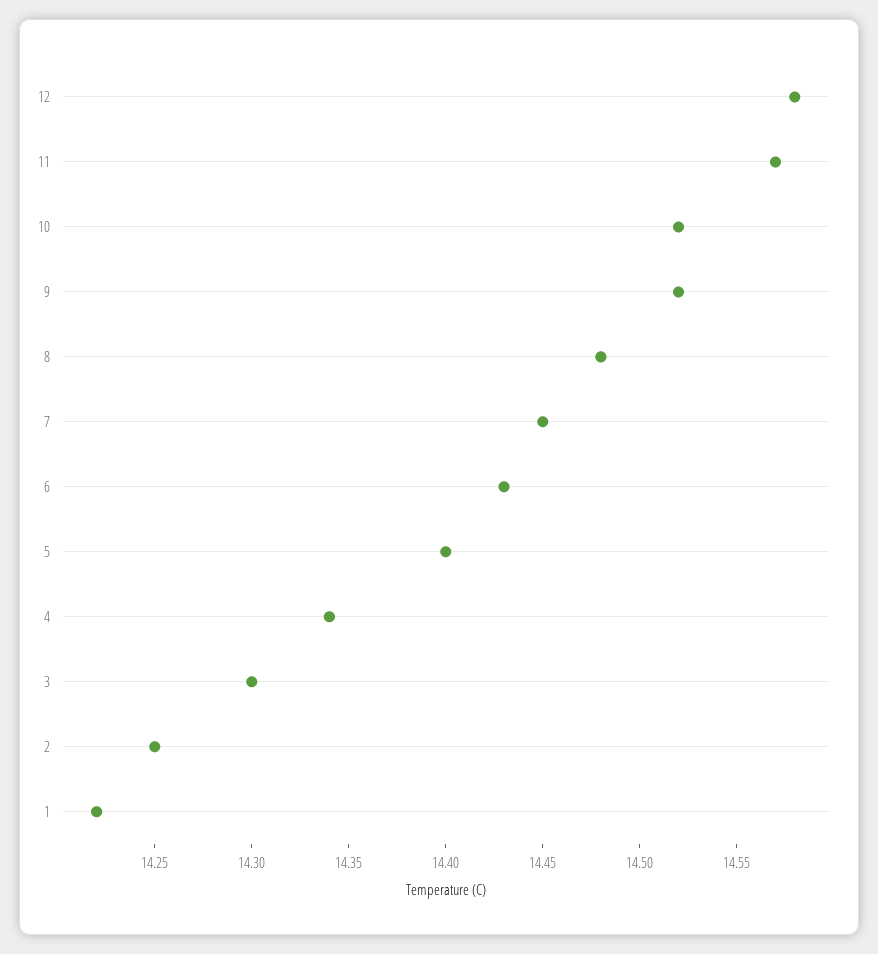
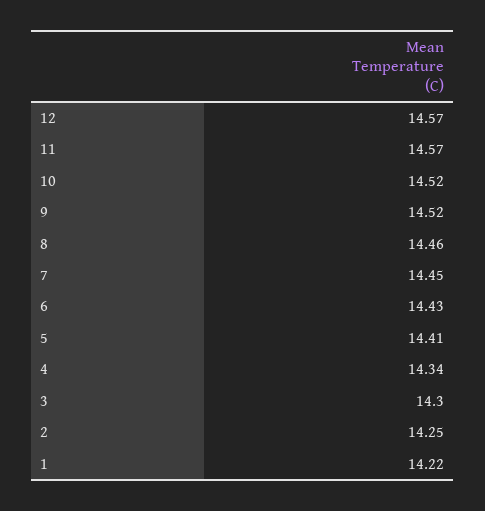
  {
-   "12": 14.58,
+   "12": 14.57,
    "11": 14.57,
    "10": 14.52,
    "9": 14.52,
-   "8": 14.48,
+   "8": 14.46,
    "7": 14.45,
    "6": 14.43,
-   "5": 14.4,
+   "5": 14.41,
    "4": 14.34,
    "3": 14.3,
    "2": 14.25,
    "1": 14.22
  }

